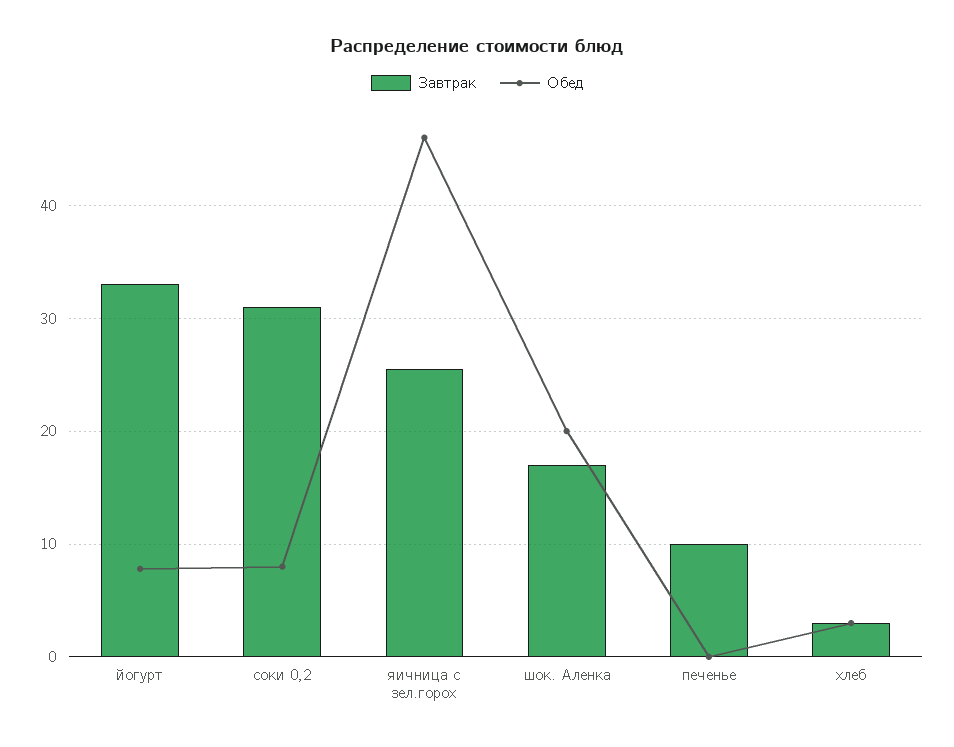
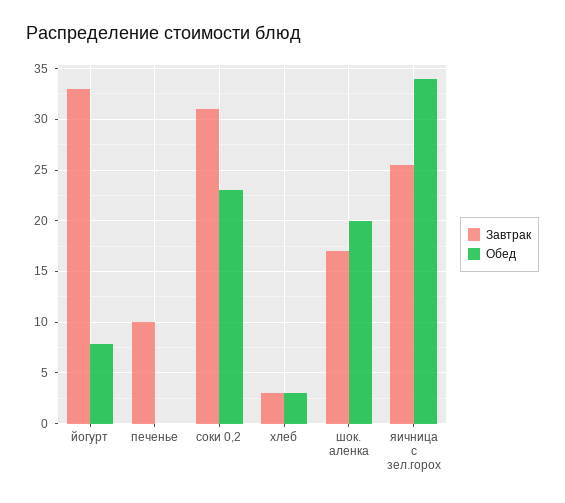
  {
    "Завтрак": {
      "йогурт": 33,
      "соки 0,2": 31,
      "яичница с зел.горох": 26,
      "шок. Аленка": 17,
      "печенье": 10,
      "хлеб": 3
    },
    "Обед": {
      "йогурт": 8,
-     "соки 0,2": 8,
+     "соки 0,2": 23,
-     "яичница с зел.горох": 46,
+     "яичница с зел.горох": 34,
      "шок. Аленка": 20,
      "печенье": 0,
      "хлеб": 3
    }
  }

